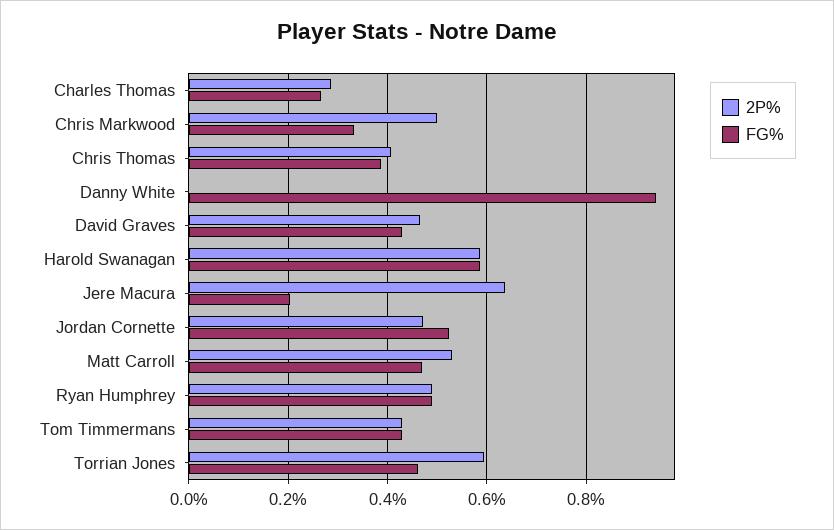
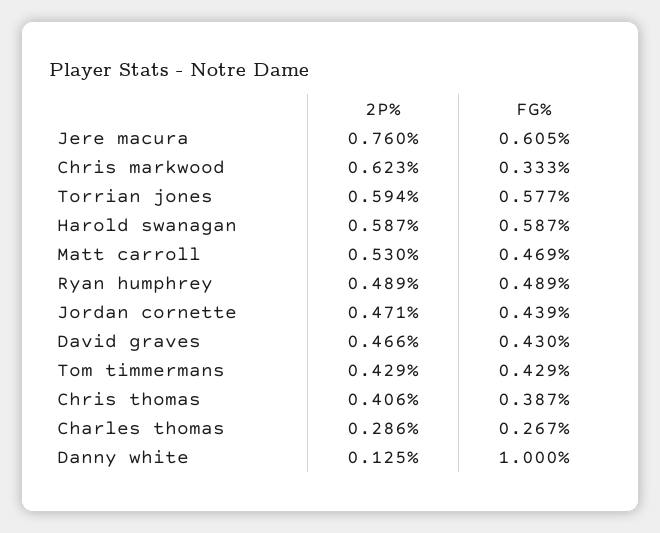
  {
    "2P%": {
      "Charles Thomas": 0.286,
-     "Chris Markwood": 0.5,
+     "Chris Markwood": 0.623,
      "Chris Thomas": 0.406,
-     "Danny White": 0,
+     "Danny White": 0.125,
      "David Graves": 0.466,
      "Harold Swanagan": 0.587,
-     "Jere Macura": 0.64,
+     "Jere Macura": 0.76,
      "Jordan Cornette": 0.471,
      "Matt Carroll": 0.53,
      "Ryan Humphrey": 0.489,
      "Tom Timmermans": 0.429,
      "Torrian Jones": 0.594
    },
    "FG%": {
      "Charles Thomas": 0.267,
      "Chris Markwood": 0.333,
      "Chris Thomas": 0.387,
-     "Danny White": 0.94,
+     "Danny White": 1,
      "David Graves": 0.43,
      "Harold Swanagan": 0.587,
-     "Jere Macura": 0.2,
+     "Jere Macura": 0.605,
-     "Jordan Cornette": 0.52,
+     "Jordan Cornette": 0.439,
      "Matt Carroll": 0.469,
      "Ryan Humphrey": 0.489,
      "Tom Timmermans": 0.429,
-     "Torrian Jones": 0.46
+     "Torrian Jones": 0.577
    }
  }

